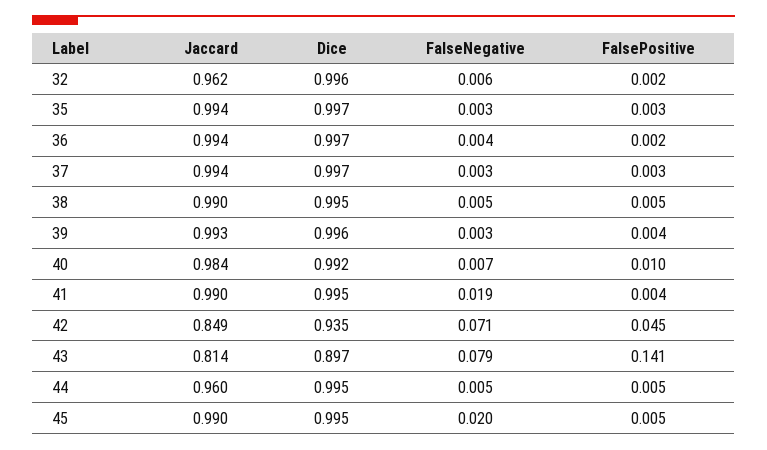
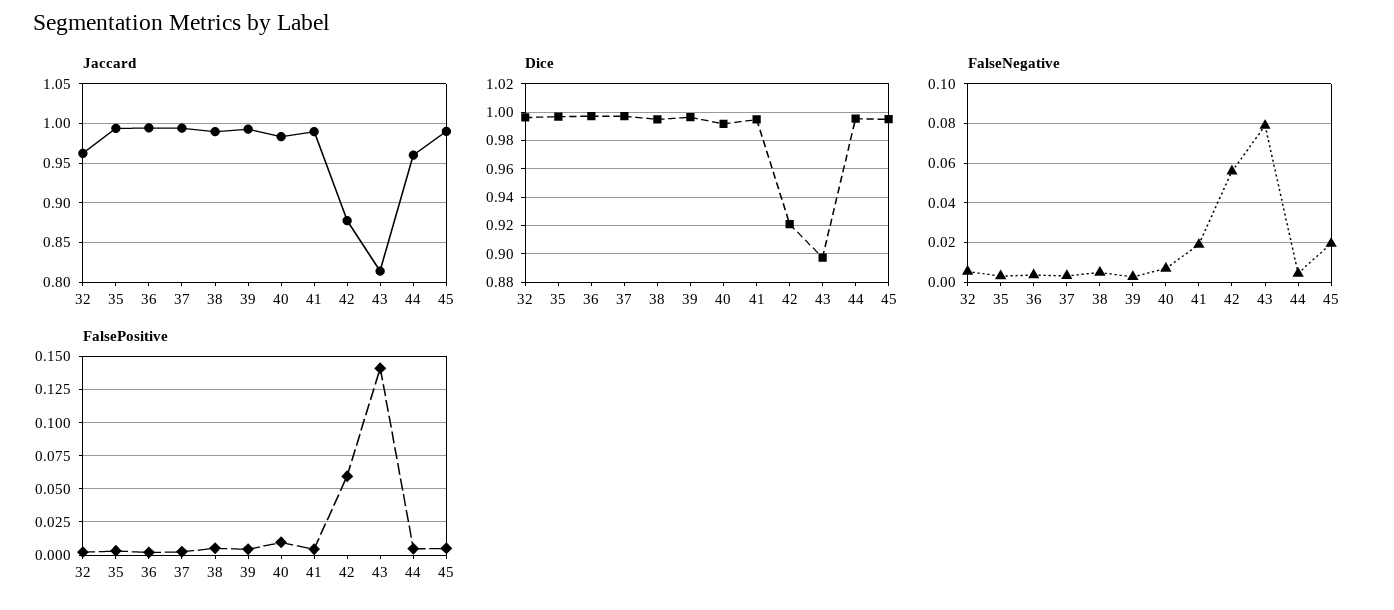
  {
    "Jaccard": {
      "32": 0.962,
      "35": 0.994,
      "36": 0.994,
      "37": 0.994,
      "38": 0.99,
      "39": 0.993,
      "40": 0.984,
      "41": 0.99,
-     "42": 0.849,
+     "42": 0.88,
      "43": 0.814,
      "44": 0.96,
      "45": 0.99
    },
    "Dice": {
      "32": 0.996,
      "35": 0.997,
      "36": 0.997,
      "37": 0.997,
      "38": 0.995,
      "39": 0.996,
      "40": 0.992,
      "41": 0.995,
-     "42": 0.935,
+     "42": 0.92,
      "43": 0.897,
      "44": 0.995,
      "45": 0.995
    },
    "FalseNegative": {
      "32": 0.006,
      "35": 0.003,
      "36": 0.004,
      "37": 0.003,
      "38": 0.005,
      "39": 0.003,
      "40": 0.007,
      "41": 0.019,
-     "42": 0.071,
+     "42": 0.055,
      "43": 0.079,
      "44": 0.005,
      "45": 0.02
    },
    "FalsePositive": {
      "32": 0.002,
      "35": 0.003,
      "36": 0.002,
      "37": 0.003,
      "38": 0.005,
      "39": 0.004,
      "40": 0.01,
      "41": 0.004,
-     "42": 0.045,
+     "42": 0.06,
      "43": 0.141,
      "44": 0.005,
      "45": 0.005
    }
  }

